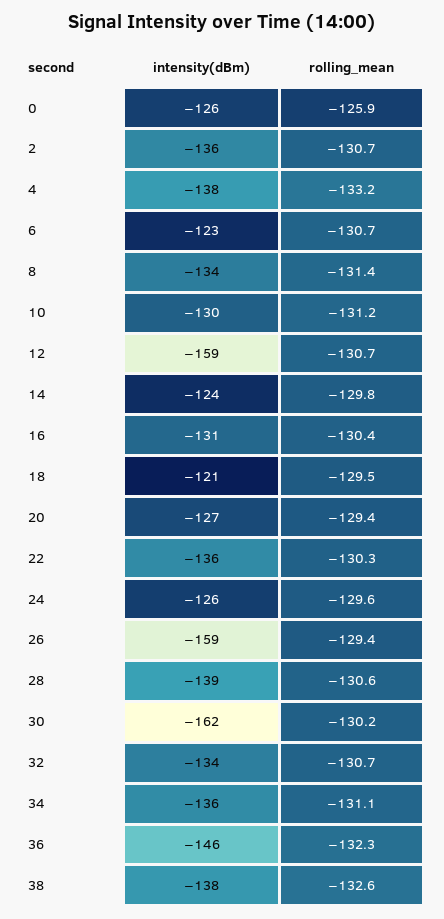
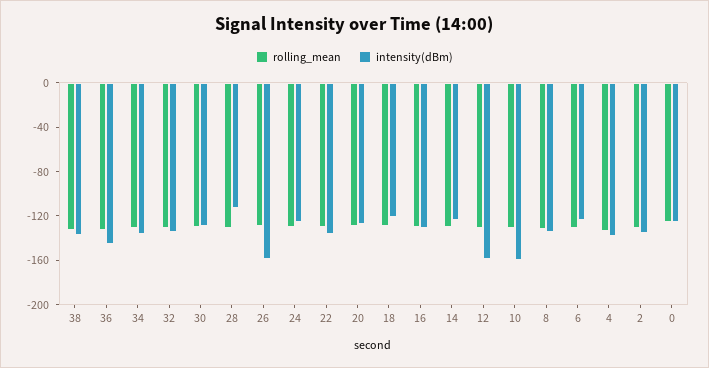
  {
    "intensity(dBm)": {
      "0": -126,
      "2": -136,
      "4": -138,
      "6": -123,
      "8": -134,
-     "10": -130,
+     "10": -160,
      "12": -159,
      "14": -124,
      "16": -131,
      "18": -121,
      "20": -127,
      "22": -136,
      "24": -126,
      "26": -159,
-     "28": -139,
+     "28": -110,
-     "30": -162,
+     "30": -130,
      "32": -134,
      "34": -136,
      "36": -146,
      "38": -138
    },
    "rolling_mean": {
      "0": -125.9,
      "2": -130.7,
      "4": -133.2,
      "6": -130.7,
      "8": -131.4,
      "10": -131.2,
      "12": -130.7,
      "14": -129.8,
      "16": -130.4,
      "18": -129.5,
      "20": -129.4,
      "22": -130.3,
      "24": -129.6,
      "26": -129.4,
      "28": -130.6,
      "30": -130.2,
      "32": -130.7,
      "34": -131.1,
      "36": -132.3,
      "38": -132.6
    }
  }

